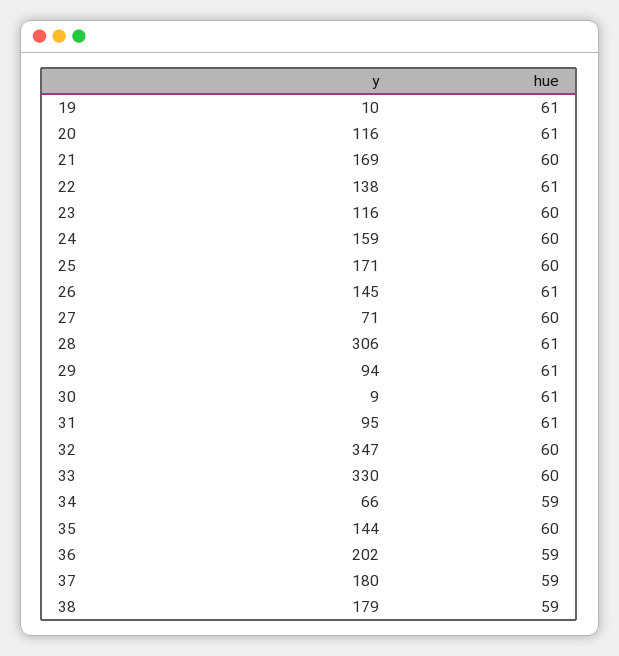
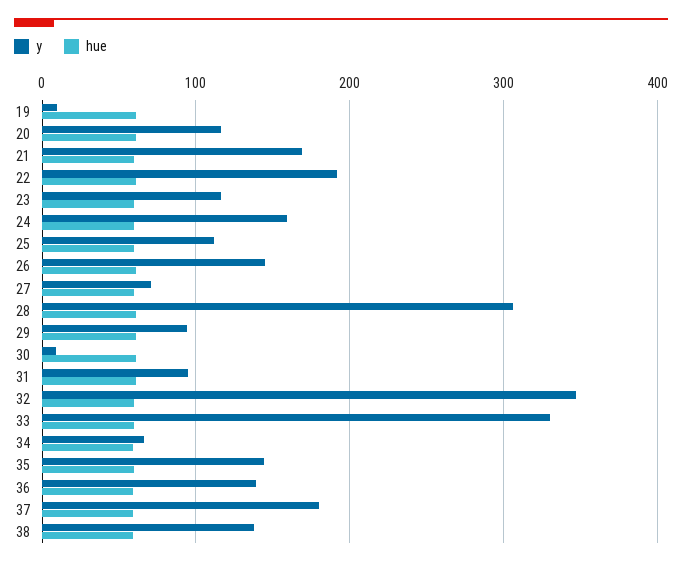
  {
    "y": {
      "19": 10,
      "20": 116,
      "21": 169,
-     "22": 138,
+     "22": 190,
      "23": 116,
      "24": 159,
-     "25": 171,
+     "25": 110,
      "26": 145,
      "27": 71,
      "28": 306,
      "29": 94,
      "30": 9,
      "31": 95,
      "32": 347,
      "33": 330,
      "34": 66,
      "35": 144,
-     "36": 202,
+     "36": 140,
      "37": 180,
-     "38": 179
+     "38": 140
    },
    "hue": {
      "19": 61,
      "20": 61,
      "21": 60,
      "22": 61,
      "23": 60,
      "24": 60,
      "25": 60,
      "26": 61,
      "27": 60,
      "28": 61,
      "29": 61,
      "30": 61,
      "31": 61,
      "32": 60,
      "33": 60,
      "34": 59,
      "35": 60,
      "36": 59,
      "37": 59,
      "38": 59
    }
  }

